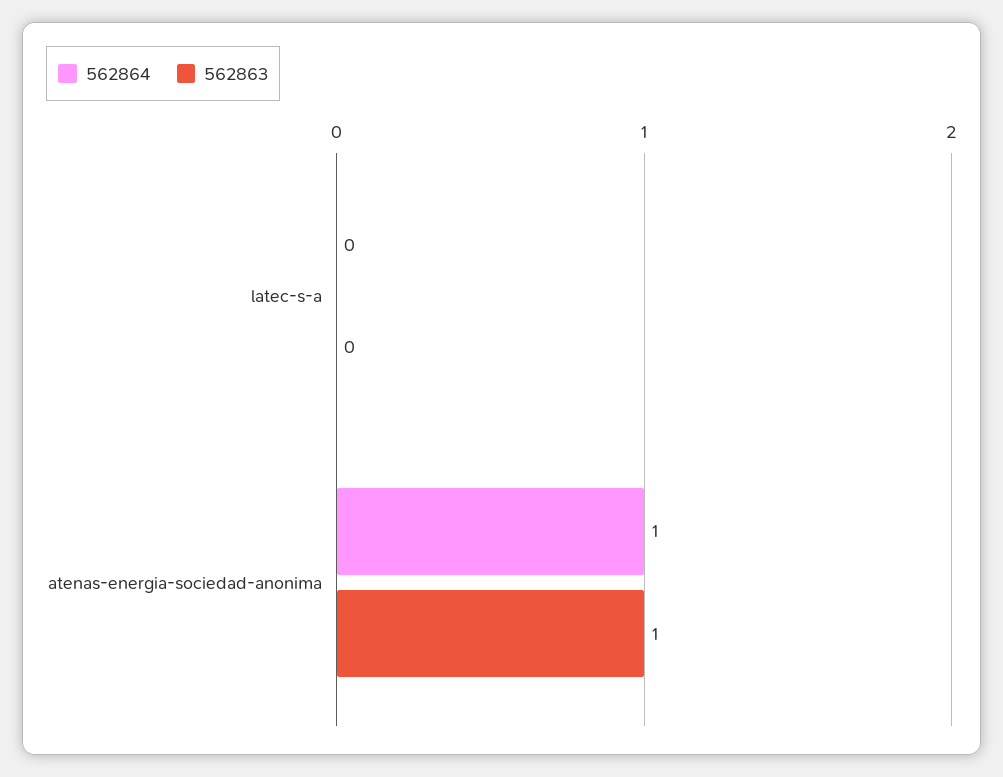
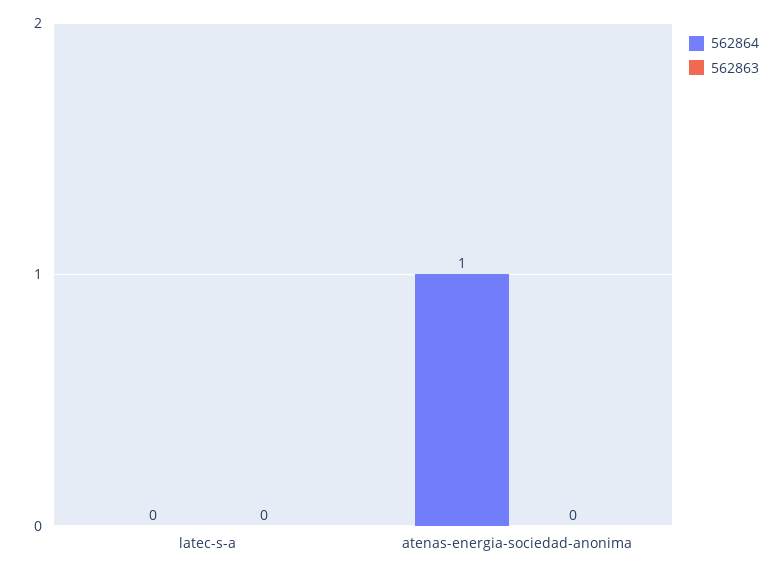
  {
    "562864": {
      "latec-s-a": 0,
      "atenas-energia-sociedad-anonima": 1
    },
    "562863": {
      "latec-s-a": 0,
-     "atenas-energia-sociedad-anonima": 1
+     "atenas-energia-sociedad-anonima": 0
    }
  }

